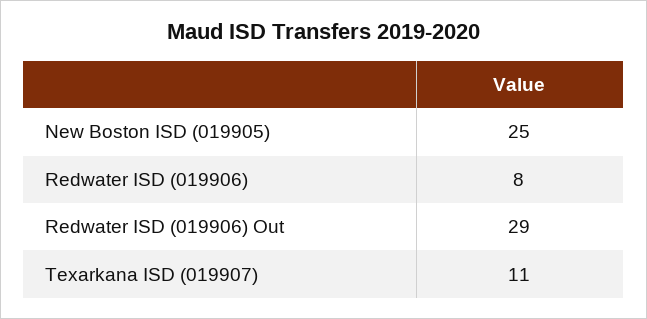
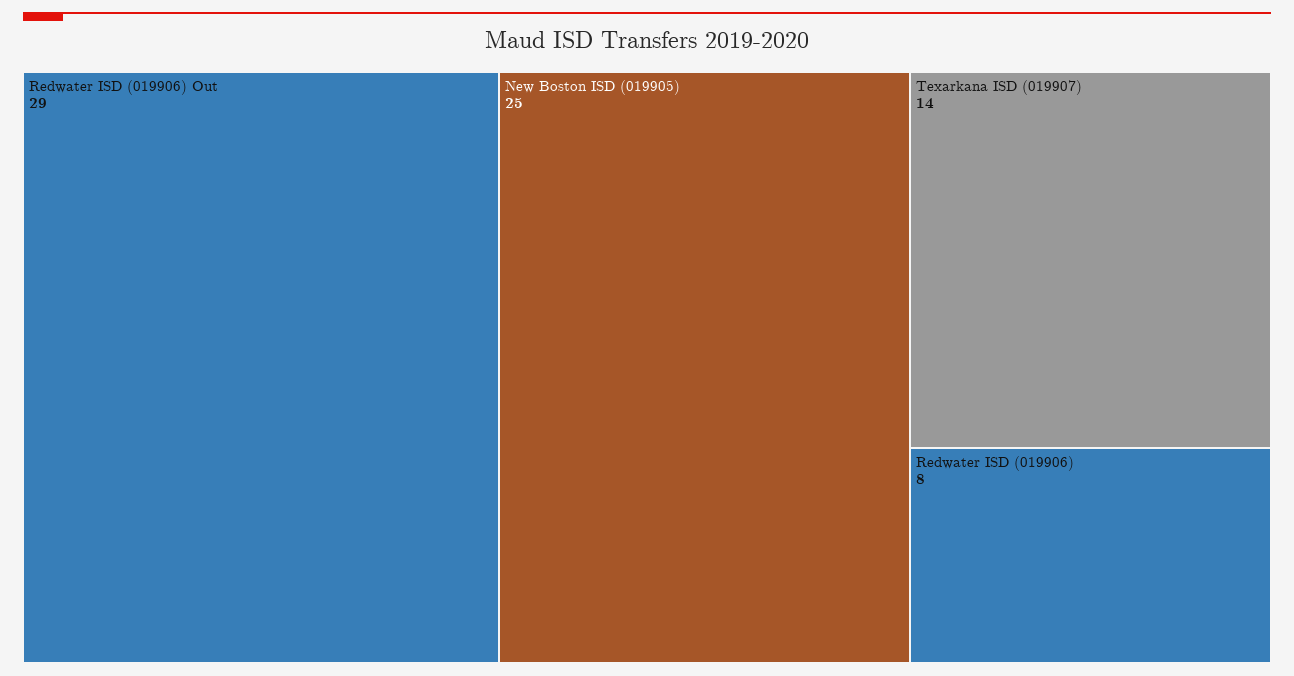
  {
    "New Boston ISD (019905)": 25,
    "Redwater ISD (019906)": 8,
    "Redwater ISD (019906) Out": 29,
-   "Texarkana ISD (019907)": 11
+   "Texarkana ISD (019907)": 14
  }

